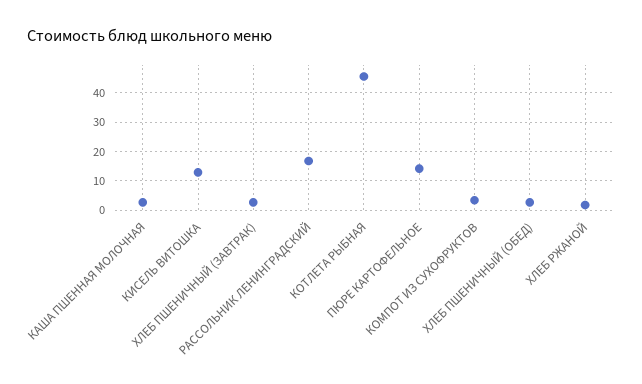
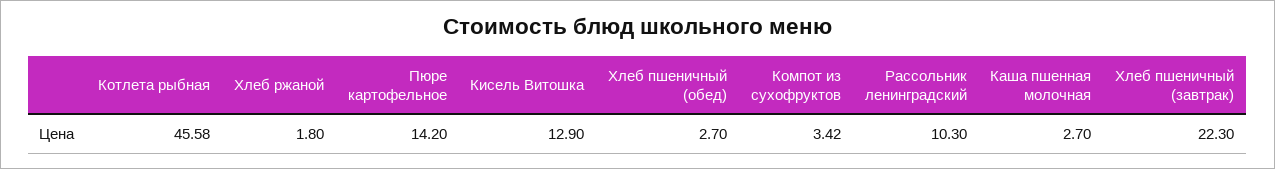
  {
    "КАША ПШЕННАЯ МОЛОЧНАЯ": 2.7,
    "КИСЕЛЬ ВИТОШКА": 12.9,
-   "ХЛЕБ ПШЕНИЧНЫЙ (ЗАВТРАК)": 2.5,
+   "ХЛЕБ ПШЕНИЧНЫЙ (ЗАВТРАК)": 22.3,
-   "РАССОЛЬНИК ЛЕНИНГРАДСКИЙ": 17.5,
+   "РАССОЛЬНИК ЛЕНИНГРАДСКИЙ": 10.3,
    "КОТЛЕТА РЫБНАЯ": 45.58,
    "ПЮРЕ КАРТОФЕЛЬНОЕ": 14.2,
    "КОМПОТ ИЗ СУХОФРУКТОВ": 3.42,
    "ХЛЕБ ПШЕНИЧНЫЙ (ОБЕД)": 2.7,
    "ХЛЕБ РЖАНОЙ": 1.8
  }

